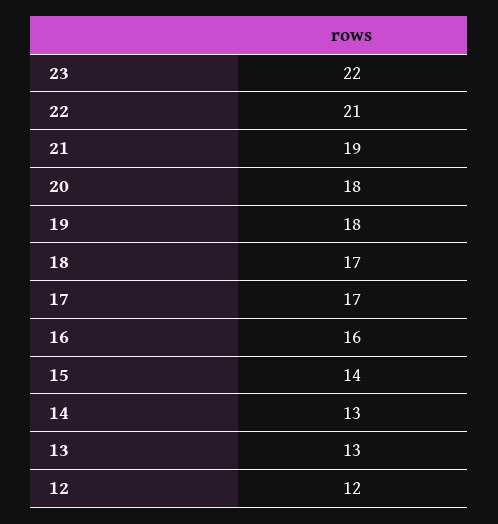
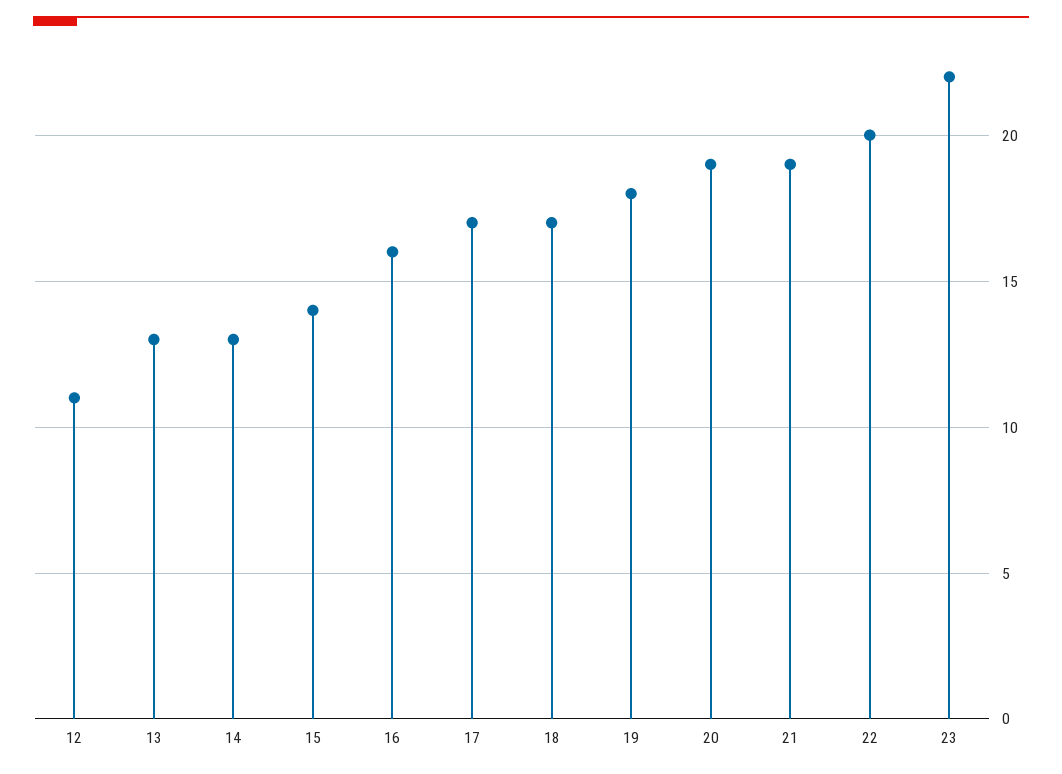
  {
    "23": 22,
-   "22": 21,
+   "22": 20,
    "21": 19,
-   "20": 18,
+   "20": 19,
    "19": 18,
    "18": 17,
    "17": 17,
    "16": 16,
    "15": 14,
    "14": 13,
    "13": 13,
-   "12": 12
+   "12": 11
  }

